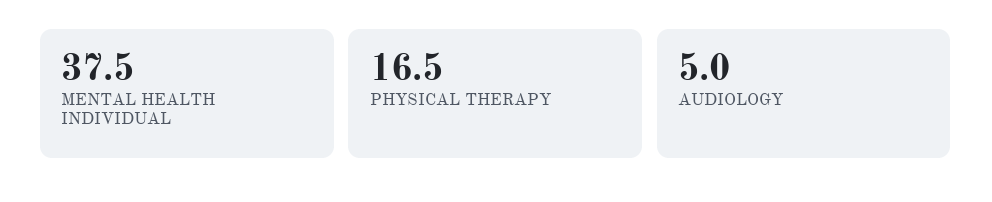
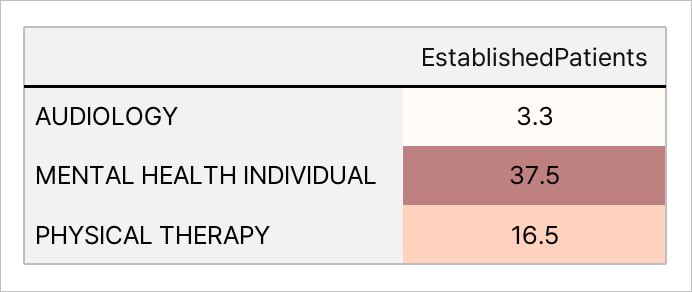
  {
    "MENTAL HEALTH INDIVIDUAL": 37.5,
    "PHYSICAL THERAPY": 16.5,
-   "AUDIOLOGY": 5
+   "AUDIOLOGY": 3.3
  }

